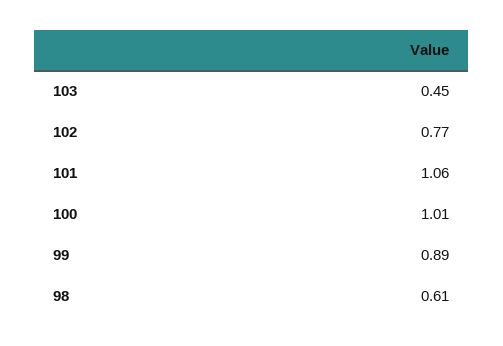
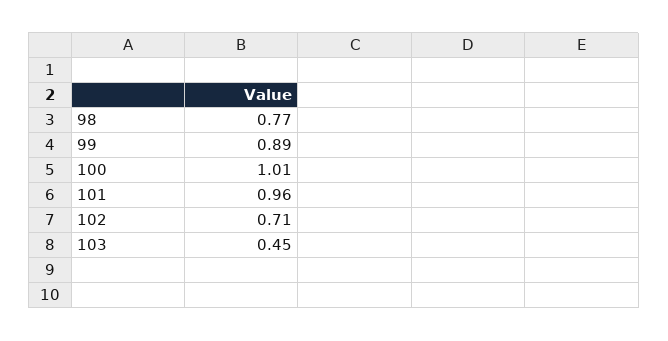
  {
    "103": 0.45,
-   "102": 0.77,
+   "102": 0.71,
-   "101": 1.06,
+   "101": 0.96,
    "100": 1.01,
    "99": 0.89,
-   "98": 0.61
+   "98": 0.77
  }

